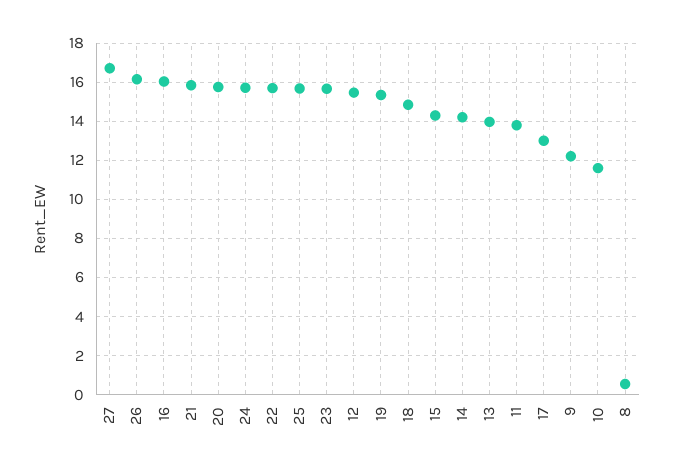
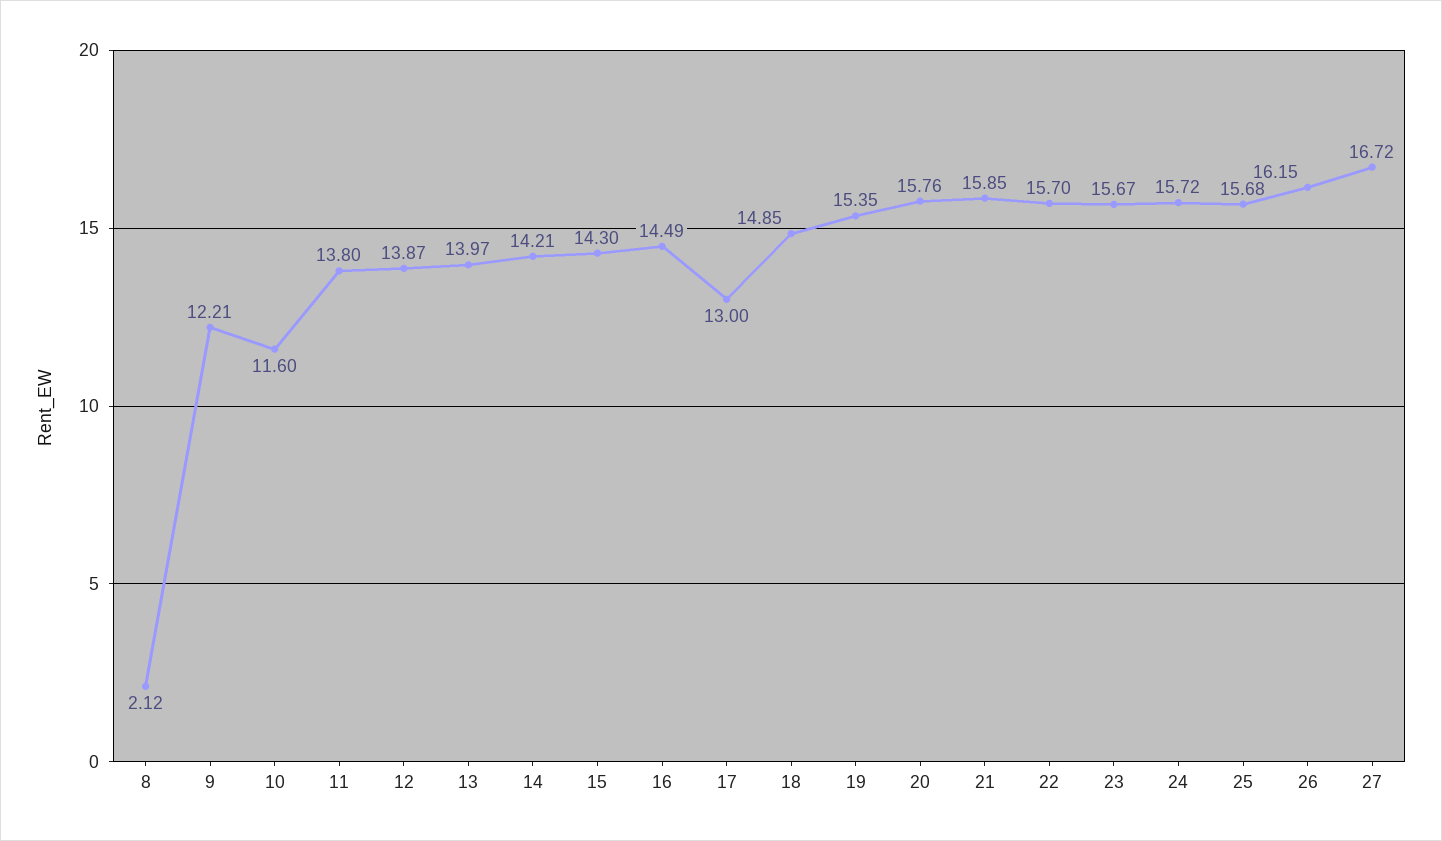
  {
    "27": 16.72,
    "26": 16.15,
-   "16": 16,
+   "16": 14.49,
    "21": 15.85,
    "20": 15.76,
    "24": 15.72,
    "22": 15.7,
    "25": 15.68,
    "23": 15.67,
-   "12": 15.5,
+   "12": 13.87,
    "19": 15.35,
    "18": 14.85,
    "15": 14.3,
    "14": 14.21,
    "13": 13.97,
    "11": 13.8,
    "17": 13,
    "9": 12.21,
    "10": 11.6,
-   "8": 0.5
+   "8": 2.12
  }

